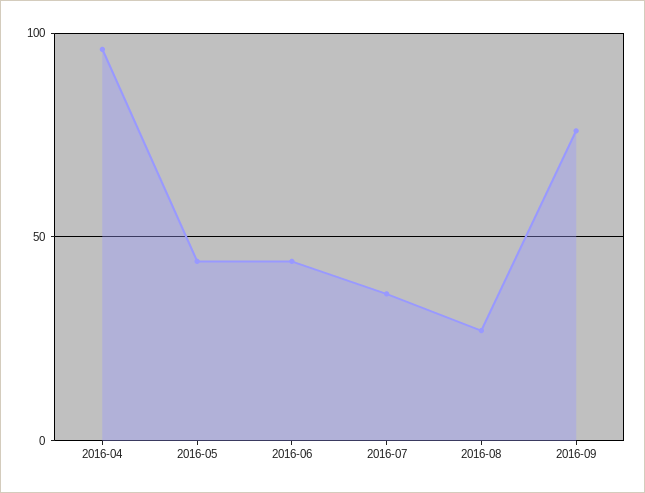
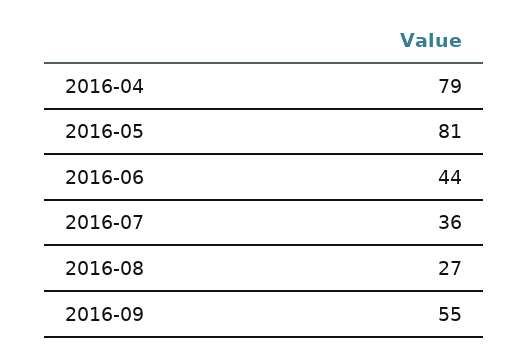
  {
-   "2016-04": 95,
+   "2016-04": 79,
-   "2016-05": 45,
+   "2016-05": 81,
    "2016-06": 44,
    "2016-07": 36,
    "2016-08": 27,
-   "2016-09": 75
+   "2016-09": 55
  }

